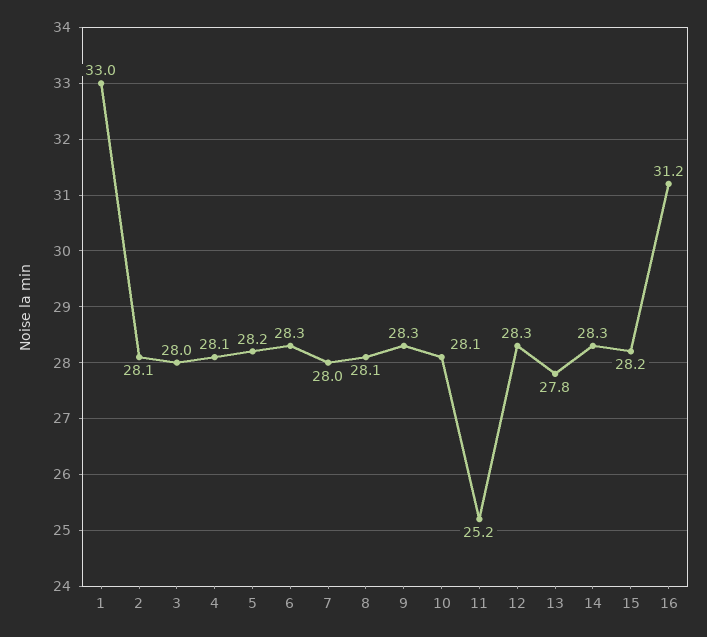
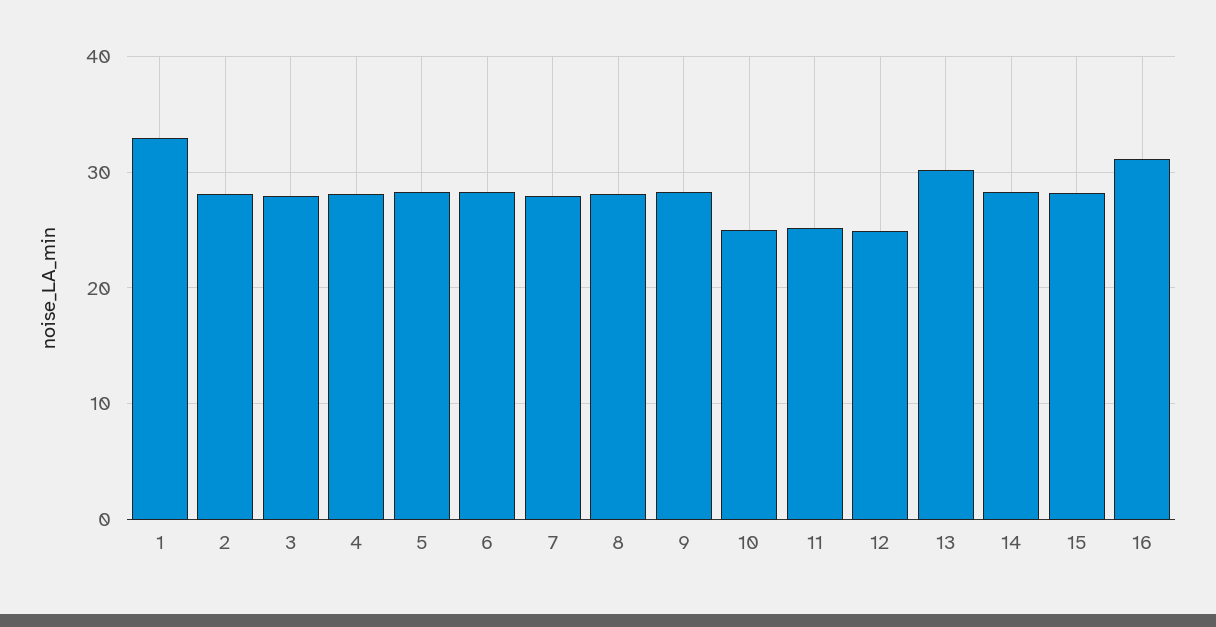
  {
    "1": 33,
    "2": 28.1,
    "3": 28,
    "4": 28.1,
    "5": 28.2,
    "6": 28.3,
    "7": 28,
    "8": 28.1,
    "9": 28.3,
-   "10": 28.1,
+   "10": 25,
    "11": 25.2,
-   "12": 28.3,
+   "12": 25,
-   "13": 27.8,
+   "13": 30,
    "14": 28.3,
    "15": 28.2,
    "16": 31.2
  }

